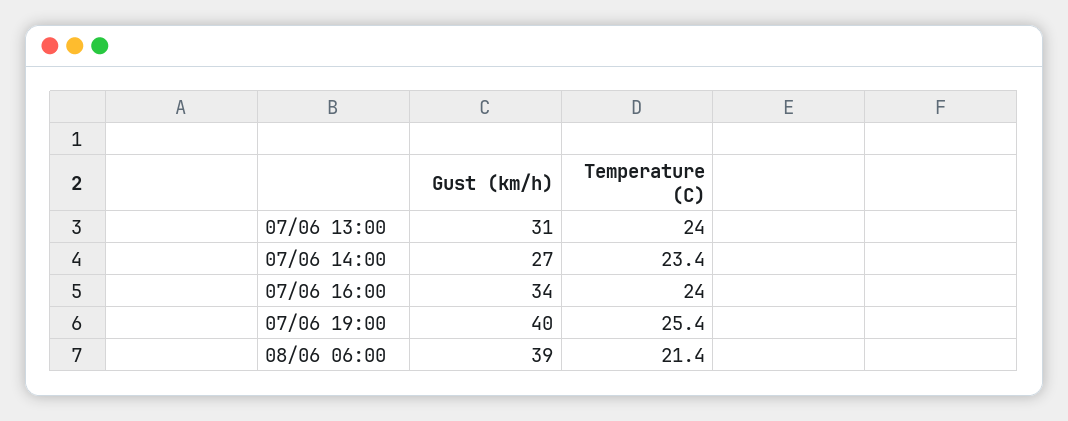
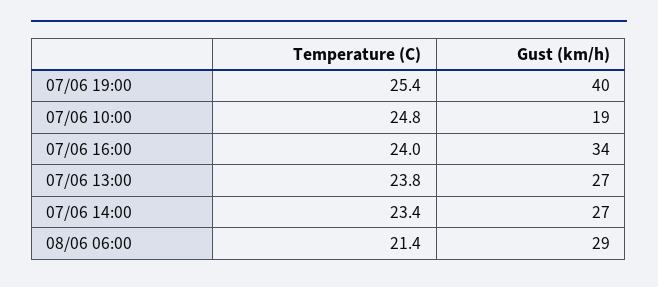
  {
    "Gust (km/h)": {
-     "07/06 13:00": 31,
+     "07/06 13:00": 27,
      "07/06 14:00": 27,
      "07/06 16:00": 34,
      "07/06 19:00": 40,
-     "08/06 06:00": 39
+     "08/06 06:00": 29,
+     "07/06 10:00": 19
    },
    "Temperature (C)": {
-     "07/06 13:00": 24,
+     "07/06 13:00": 23.8,
      "07/06 14:00": 23.4,
      "07/06 16:00": 24,
      "07/06 19:00": 25.4,
-     "08/06 06:00": 21.4
+     "08/06 06:00": 21.4,
+     "07/06 10:00": 24.8
    }
  }

